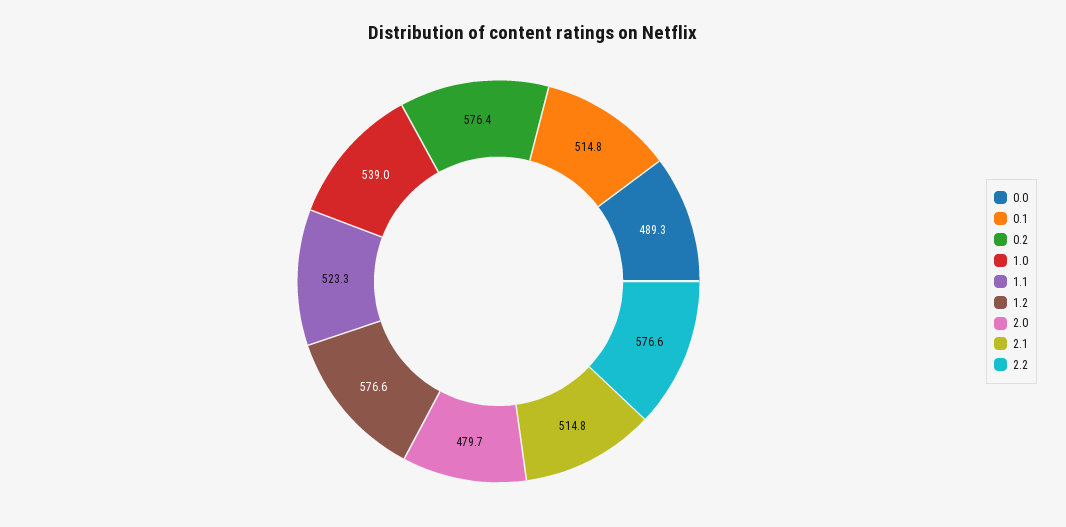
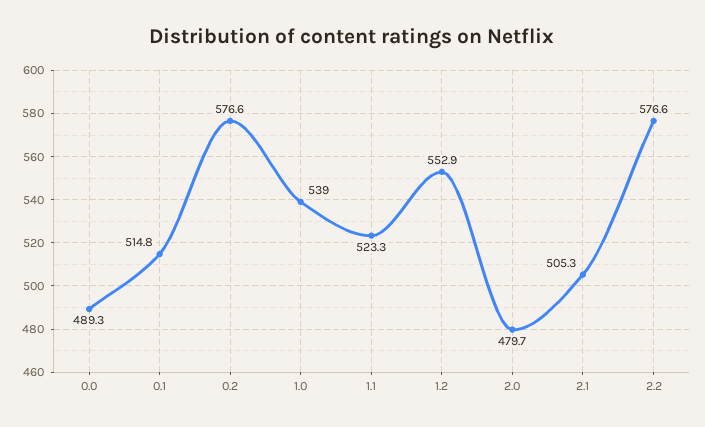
  {
    "0.0": 489.3,
    "0.1": 514.8,
-   "0.2": 576.4,
+   "0.2": 576.6,
    "1.0": 539,
    "1.1": 523.3,
-   "1.2": 576.6,
+   "1.2": 552.9,
    "2.0": 479.7,
-   "2.1": 514.8,
+   "2.1": 505.3,
    "2.2": 576.6
  }

